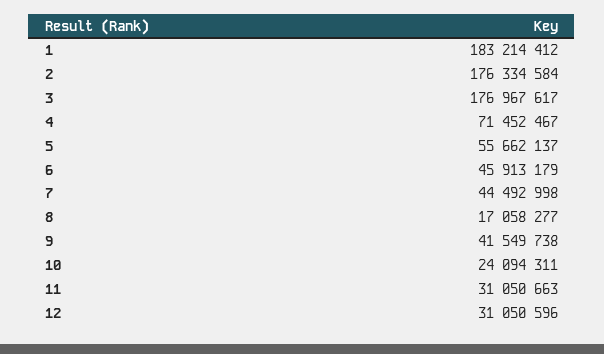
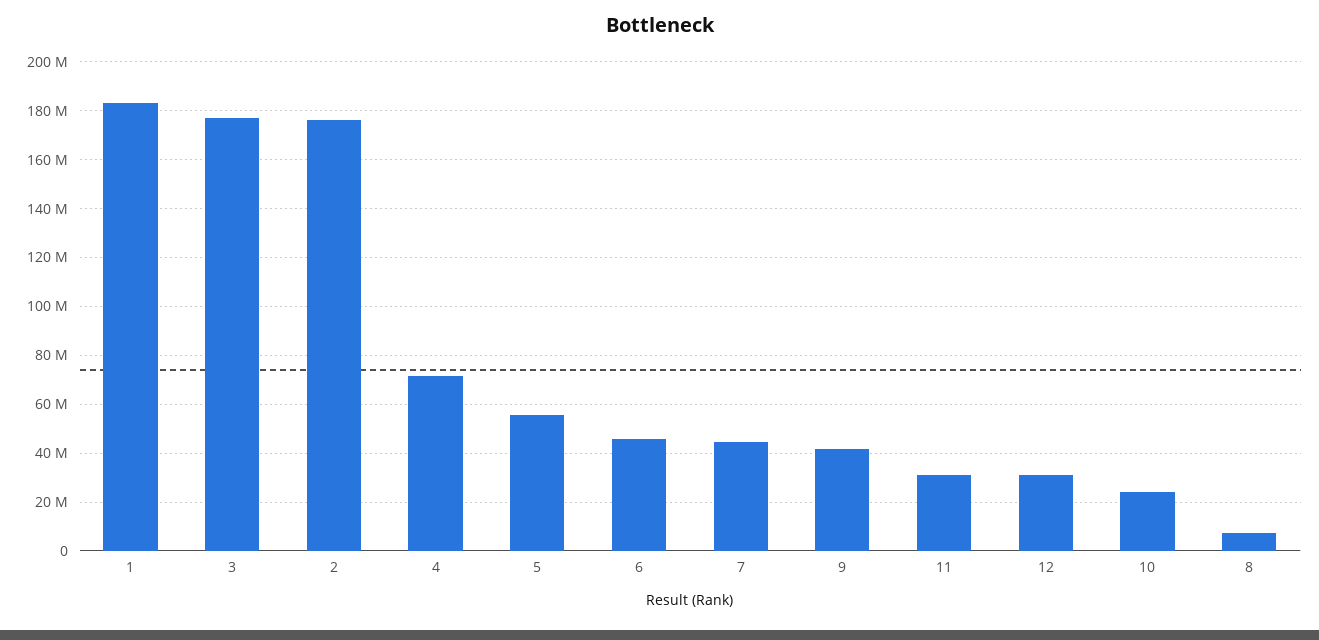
  {
    "1": 183214412,
    "2": 176334584,
    "3": 176967617,
    "4": 71452467,
    "5": 55662137,
    "6": 45913179,
    "7": 44492998,
-   "8": 17058277,
+   "8": 7500000,
    "9": 41549738,
    "10": 24094311,
    "11": 31050663,
    "12": 31050596
  }

